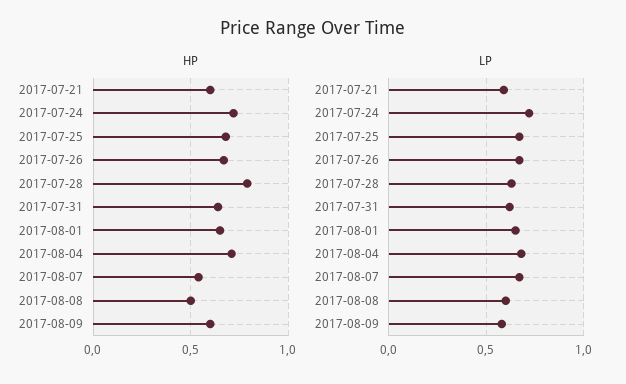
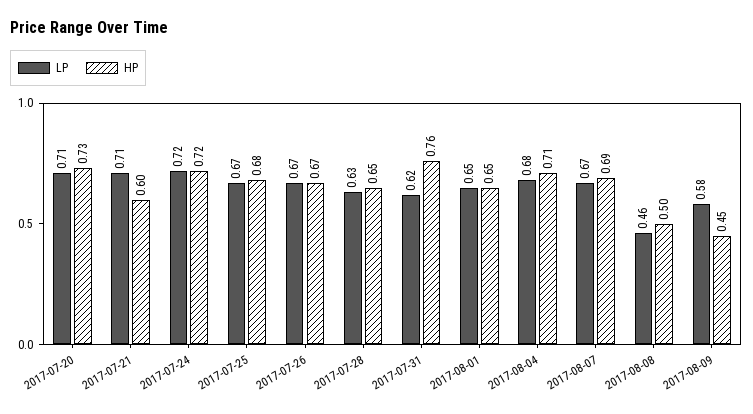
  {
    "HP": {
      "2017-07-21": 0.6,
      "2017-07-24": 0.72,
      "2017-07-25": 0.68,
      "2017-07-26": 0.67,
-     "2017-07-28": 0.8,
+     "2017-07-28": 0.65,
-     "2017-07-31": 0.65,
+     "2017-07-31": 0.76,
      "2017-08-01": 0.65,
      "2017-08-04": 0.71,
-     "2017-08-07": 0.55,
+     "2017-08-07": 0.69,
      "2017-08-08": 0.5,
-     "2017-08-09": 0.6
+     "2017-08-09": 0.45,
+     "2017-07-20": 0.73
    },
    "LP": {
-     "2017-07-21": 0.6,
+     "2017-07-21": 0.71,
      "2017-07-24": 0.72,
      "2017-07-25": 0.67,
      "2017-07-26": 0.67,
      "2017-07-28": 0.63,
      "2017-07-31": 0.62,
      "2017-08-01": 0.65,
      "2017-08-04": 0.68,
      "2017-08-07": 0.67,
-     "2017-08-08": 0.6,
+     "2017-08-08": 0.46,
-     "2017-08-09": 0.58
+     "2017-08-09": 0.58,
+     "2017-07-20": 0.71
    }
  }

